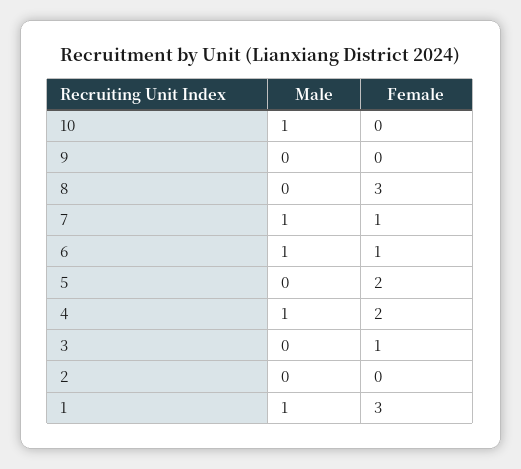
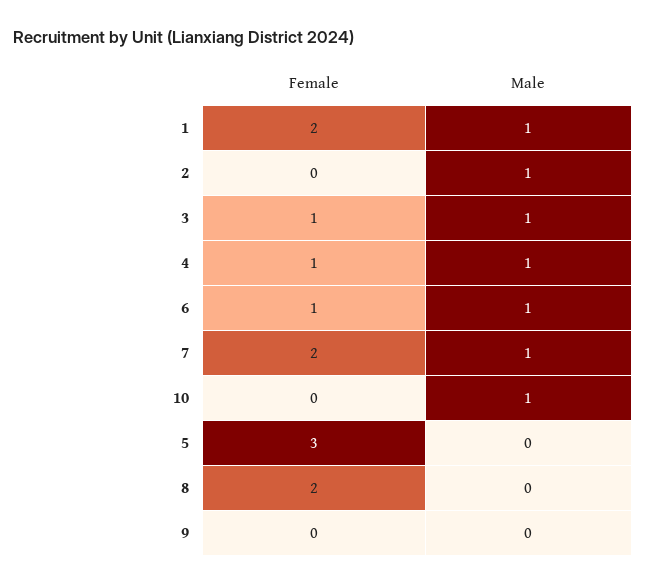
  {
    "Male": {
      "10": 1,
      "9": 0,
      "8": 0,
      "7": 1,
      "6": 1,
      "5": 0,
      "4": 1,
-     "3": 0,
+     "3": 1,
-     "2": 0,
+     "2": 1,
      "1": 1
    },
    "Female": {
      "10": 0,
      "9": 0,
-     "8": 3,
+     "8": 2,
-     "7": 1,
+     "7": 2,
      "6": 1,
-     "5": 2,
+     "5": 3,
-     "4": 2,
+     "4": 1,
      "3": 1,
      "2": 0,
-     "1": 3
+     "1": 2
    }
  }

